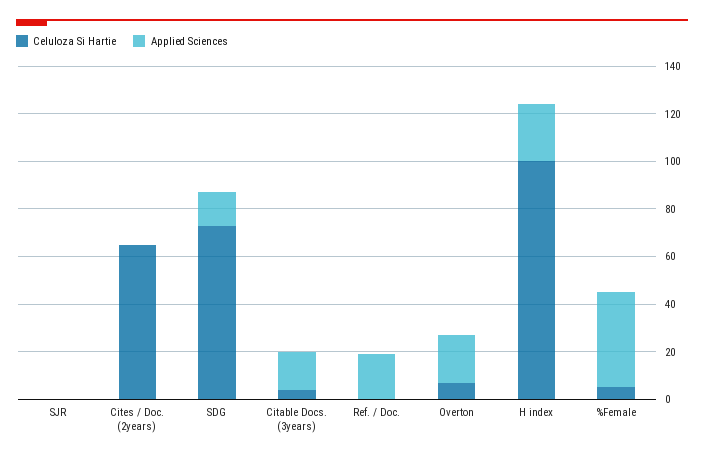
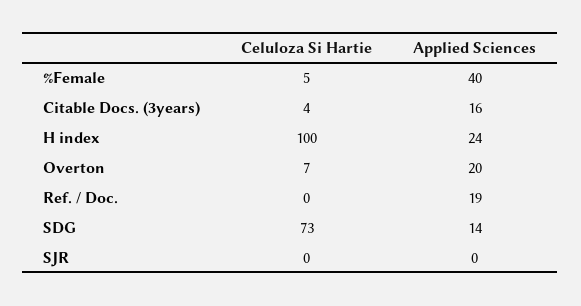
  {
    "Celuloza Si Hartie": {
      "SJR": 0,
-     "Cites / Doc. (2years)": 65,
      "SDG": 73,
      "Citable Docs. (3years)": 4,
      "Ref. / Doc.": 0,
      "Overton": 7,
      "H index": 100,
      "%Female": 5
    },
    "Applied Sciences": {
      "SJR": 0,
-     "Cites / Doc. (2years)": 0,
      "SDG": 14,
      "Citable Docs. (3years)": 16,
      "Ref. / Doc.": 19,
      "Overton": 20,
      "H index": 24,
      "%Female": 40
    }
  }

